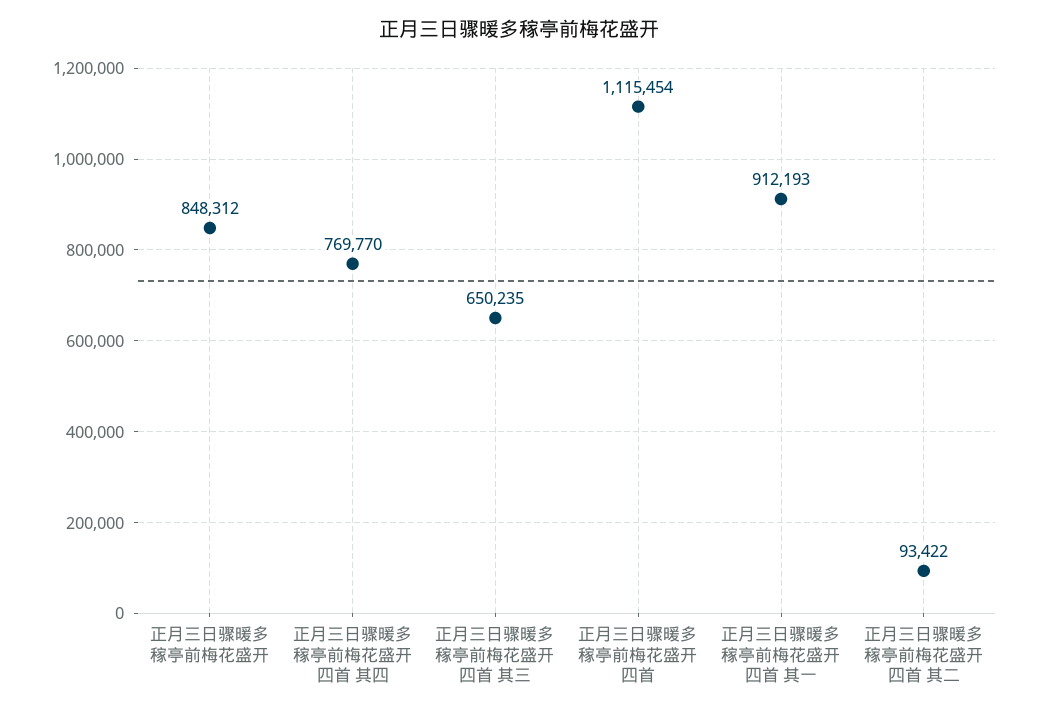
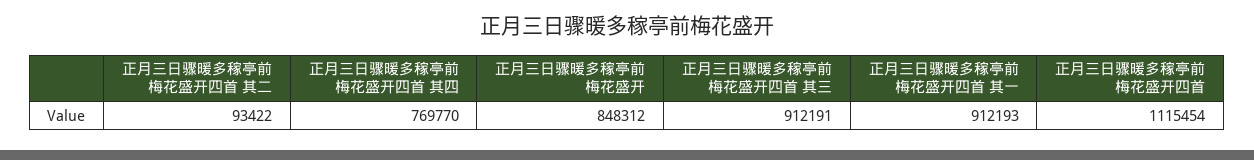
  {
    "正月三日骤暖多稼亭前梅花盛开": 848312,
    "正月三日骤暖多稼亭前梅花盛开四首 其四": 769770,
-   "正月三日骤暖多稼亭前梅花盛开四首 其三": 650235,
+   "正月三日骤暖多稼亭前梅花盛开四首 其三": 912191,
    "正月三日骤暖多稼亭前梅花盛开四首": 1115454,
    "正月三日骤暖多稼亭前梅花盛开四首 其一": 912193,
    "正月三日骤暖多稼亭前梅花盛开四首 其二": 93422
  }

